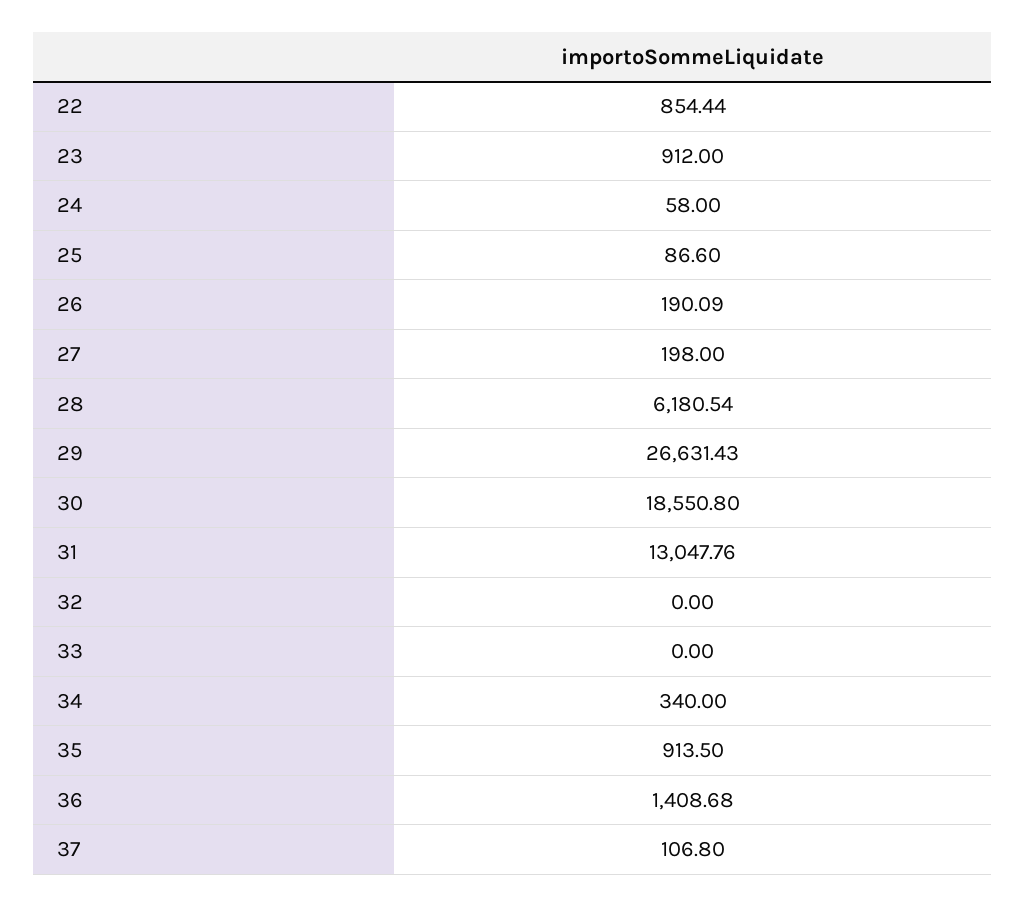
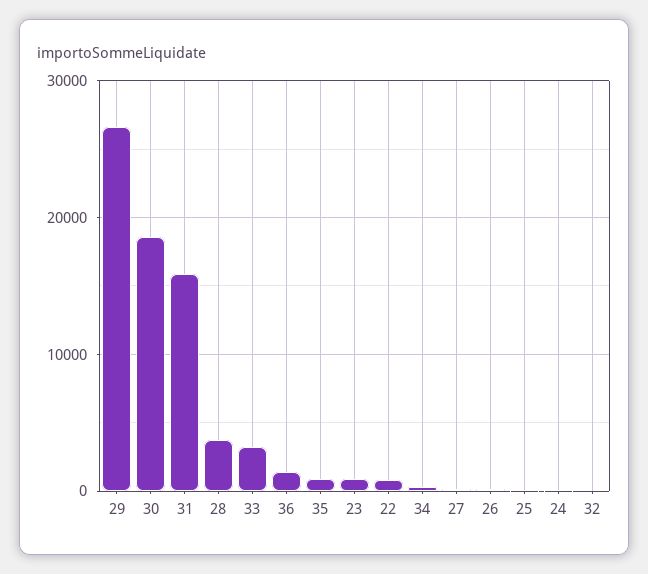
  {
    "22": 854.44,
    "23": 912,
    "24": 58,
    "25": 86.6,
    "26": 190.09,
    "27": 198,
-   "28": 6180.54,
+   "28": 4000,
    "29": 26631.43,
    "30": 18550.8,
-   "31": 13047.76,
+   "31": 16000,
    "32": 0,
-   "33": 0,
+   "33": 3000,
    "34": 340,
    "35": 913.5,
-   "36": 1408.68,
+   "36": 1408.68
-   "37": 106.8
  }

